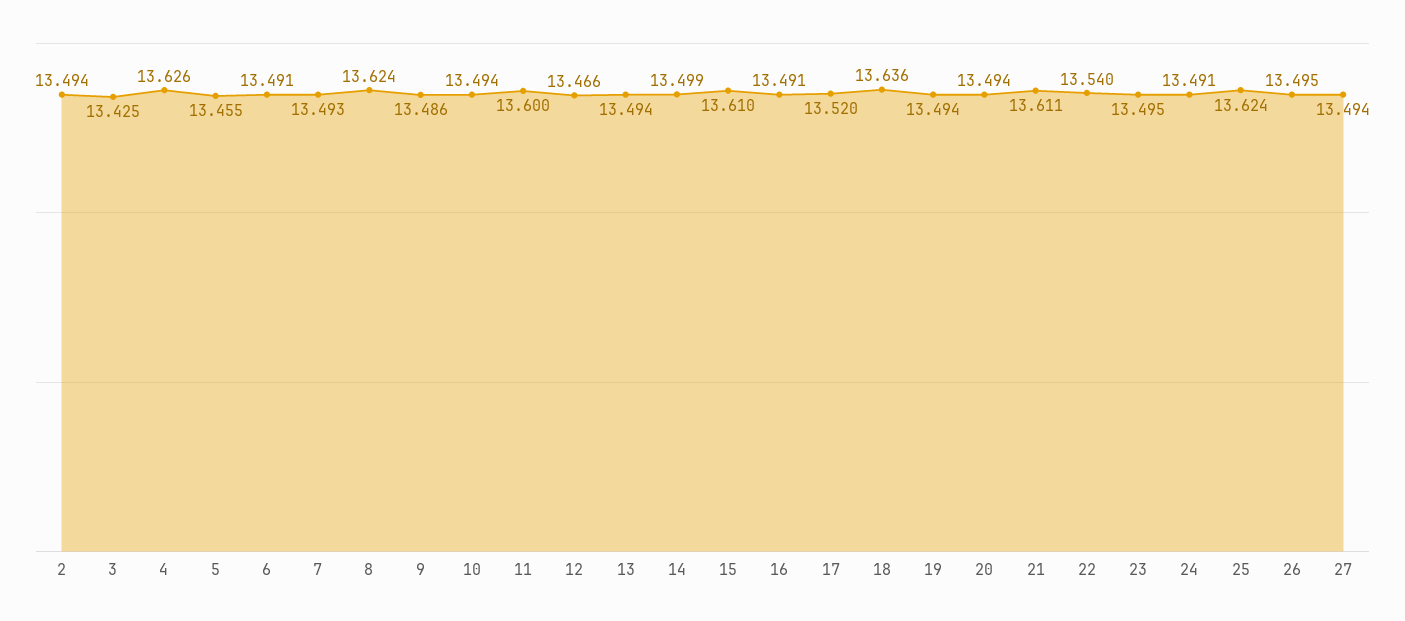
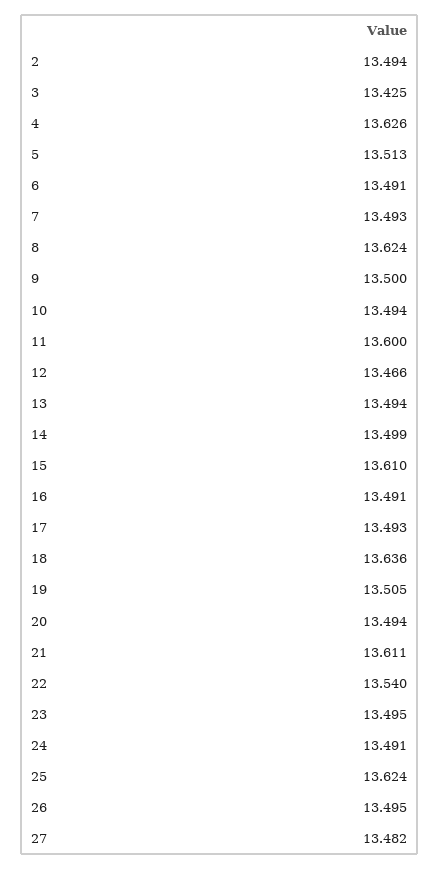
  {
    "2": 13.494,
    "3": 13.425,
    "4": 13.626,
-   "5": 13.455,
+   "5": 13.513,
    "6": 13.491,
    "7": 13.493,
    "8": 13.624,
-   "9": 13.486,
+   "9": 13.5,
    "10": 13.494,
    "11": 13.6,
    "12": 13.466,
    "13": 13.494,
    "14": 13.499,
    "15": 13.61,
    "16": 13.491,
-   "17": 13.52,
+   "17": 13.493,
    "18": 13.636,
-   "19": 13.494,
+   "19": 13.505,
    "20": 13.494,
    "21": 13.611,
    "22": 13.54,
    "23": 13.495,
    "24": 13.491,
    "25": 13.624,
    "26": 13.495,
-   "27": 13.494
+   "27": 13.482
  }

